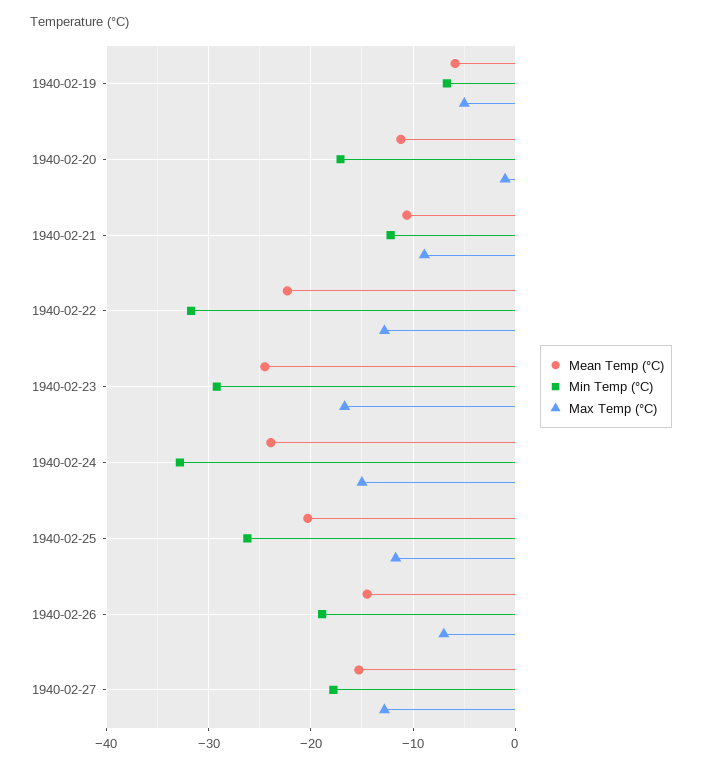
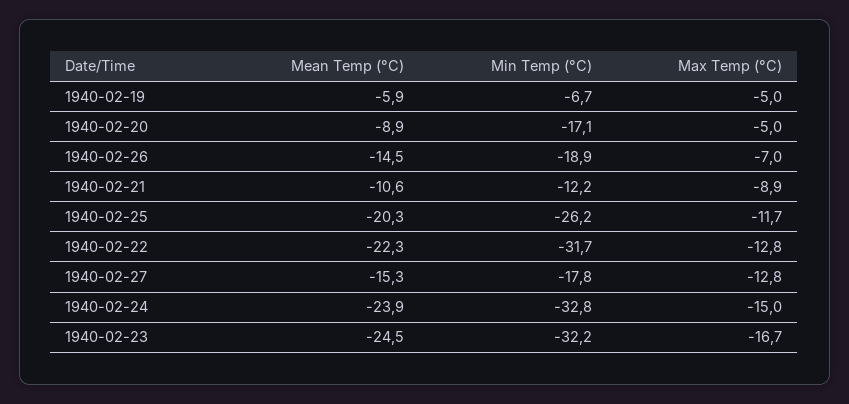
  {
    "Mean Temp (°C)": {
      "1940-02-19": -5.9,
-     "1940-02-20": -11,
+     "1940-02-20": -8.9,
      "1940-02-21": -10.6,
      "1940-02-22": -22.3,
      "1940-02-23": -24.5,
      "1940-02-24": -23.9,
      "1940-02-25": -20.3,
      "1940-02-26": -14.5,
      "1940-02-27": -15.3
    },
    "Min Temp (°C)": {
      "1940-02-19": -6.7,
      "1940-02-20": -17.1,
      "1940-02-21": -12.2,
      "1940-02-22": -31.7,
-     "1940-02-23": -29,
+     "1940-02-23": -32.2,
      "1940-02-24": -32.8,
      "1940-02-25": -26.2,
      "1940-02-26": -18.9,
      "1940-02-27": -17.8
    },
    "Max Temp (°C)": {
      "1940-02-19": -5,
-     "1940-02-20": -1,
+     "1940-02-20": -5,
      "1940-02-21": -8.9,
      "1940-02-22": -12.8,
      "1940-02-23": -16.7,
      "1940-02-24": -15,
      "1940-02-25": -11.7,
      "1940-02-26": -7,
      "1940-02-27": -12.8
    }
  }

